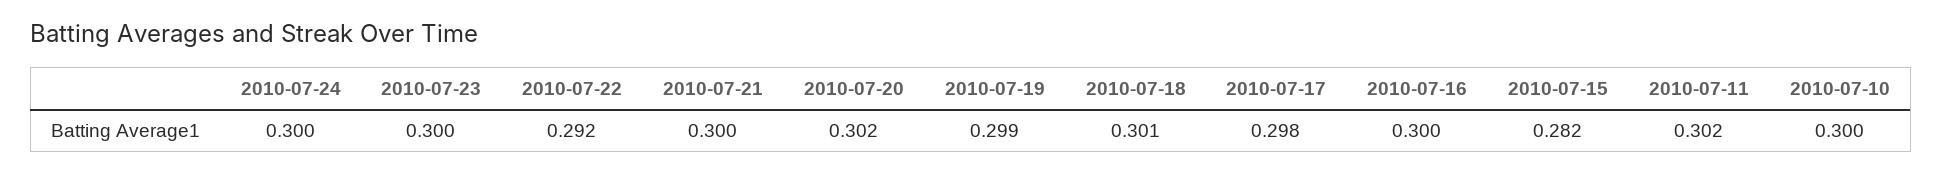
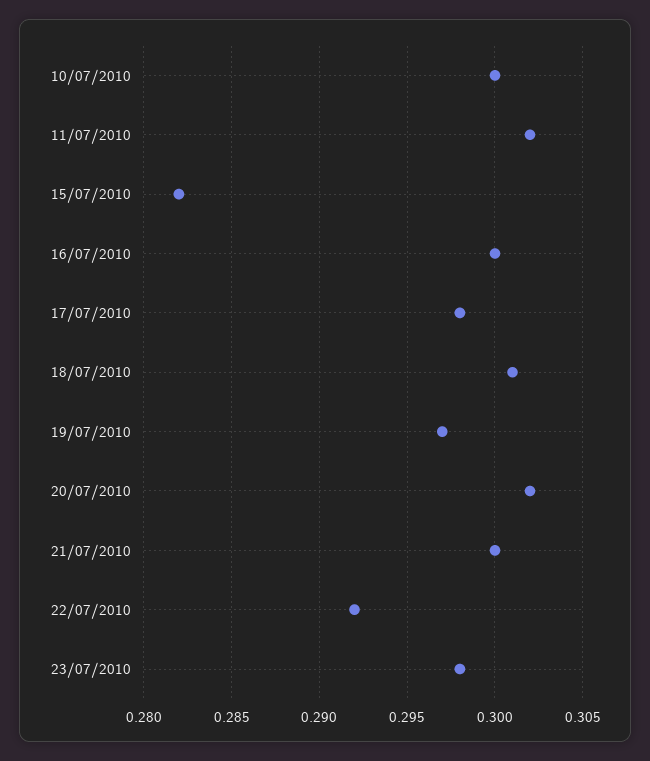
  {
-   "2010-07-24": 0.3,
-   "2010-07-23": 0.3,
+   "2010-07-23": 0.298,
    "2010-07-22": 0.292,
    "2010-07-21": 0.3,
    "2010-07-20": 0.302,
-   "2010-07-19": 0.299,
+   "2010-07-19": 0.297,
    "2010-07-18": 0.301,
    "2010-07-17": 0.298,
    "2010-07-16": 0.3,
    "2010-07-15": 0.282,
    "2010-07-11": 0.302,
    "2010-07-10": 0.3
  }

